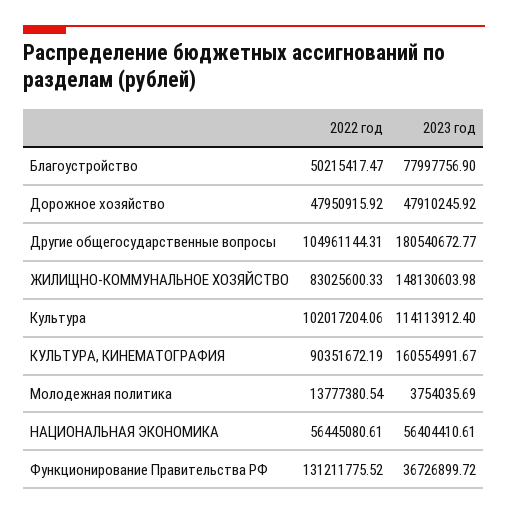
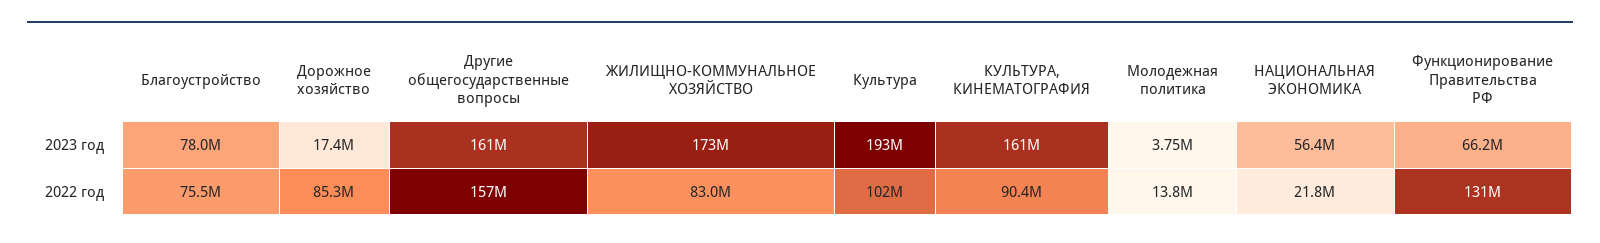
  {
    "2022 год": {
-     "Благоустройство": 50215417.47,
+     "Благоустройство": 75500000,
-     "Дорожное хозяйство": 47950915.92,
+     "Дорожное хозяйство": 85300000,
-     "Другие общегосударственные вопросы": 104961144.31,
+     "Другие общегосударственные вопросы": 157000000,
      "ЖИЛИЩНО-КОММУНАЛЬНОЕ ХОЗЯЙСТВО": 83025600.33,
      "Культура": 102017204.06,
      "КУЛЬТУРА, КИНЕМАТОГРАФИЯ": 90351672.19,
      "Молодежная политика": 13777380.54,
-     "НАЦИОНАЛЬНАЯ ЭКОНОМИКА": 56445080.61,
+     "НАЦИОНАЛЬНАЯ ЭКОНОМИКА": 21800000,
      "Функционирование Правительства РФ": 131211775.52
    },
    "2023 год": {
      "Благоустройство": 77997756.9,
-     "Дорожное хозяйство": 47910245.92,
+     "Дорожное хозяйство": 17400000,
-     "Другие общегосударственные вопросы": 180540672.77,
+     "Другие общегосударственные вопросы": 161000000,
-     "ЖИЛИЩНО-КОММУНАЛЬНОЕ ХОЗЯЙСТВО": 148130603.98,
+     "ЖИЛИЩНО-КОММУНАЛЬНОЕ ХОЗЯЙСТВО": 173000000,
-     "Культура": 114113912.4,
+     "Культура": 193000000,
      "КУЛЬТУРА, КИНЕМАТОГРАФИЯ": 160554991.67,
      "Молодежная политика": 3754035.69,
      "НАЦИОНАЛЬНАЯ ЭКОНОМИКА": 56404410.61,
-     "Функционирование Правительства РФ": 36726899.72
+     "Функционирование Правительства РФ": 66200000
    }
  }

